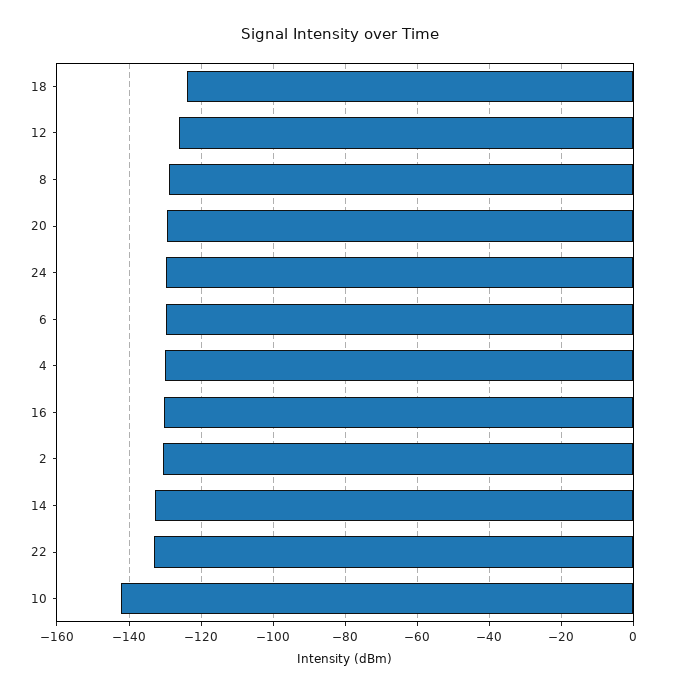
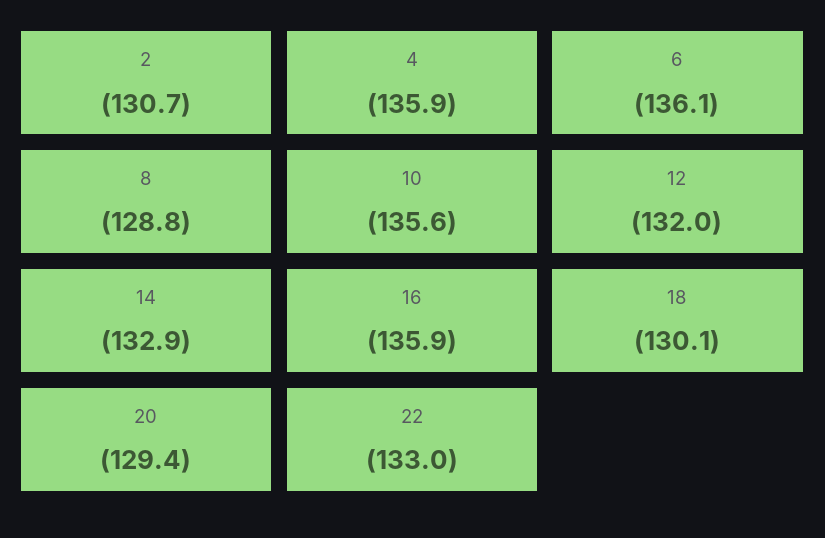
  {
-   "18": -124,
+   "18": -130.1,
-   "12": -126,
+   "12": -132,
    "8": -128.8,
    "20": -129.4,
-   "24": -130,
-   "6": -130,
+   "6": -136.1,
-   "4": -130,
+   "4": -135.9,
-   "16": -130,
+   "16": -135.9,
    "2": -130.7,
    "14": -132.9,
    "22": -133,
-   "10": -142
+   "10": -135.6
  }

